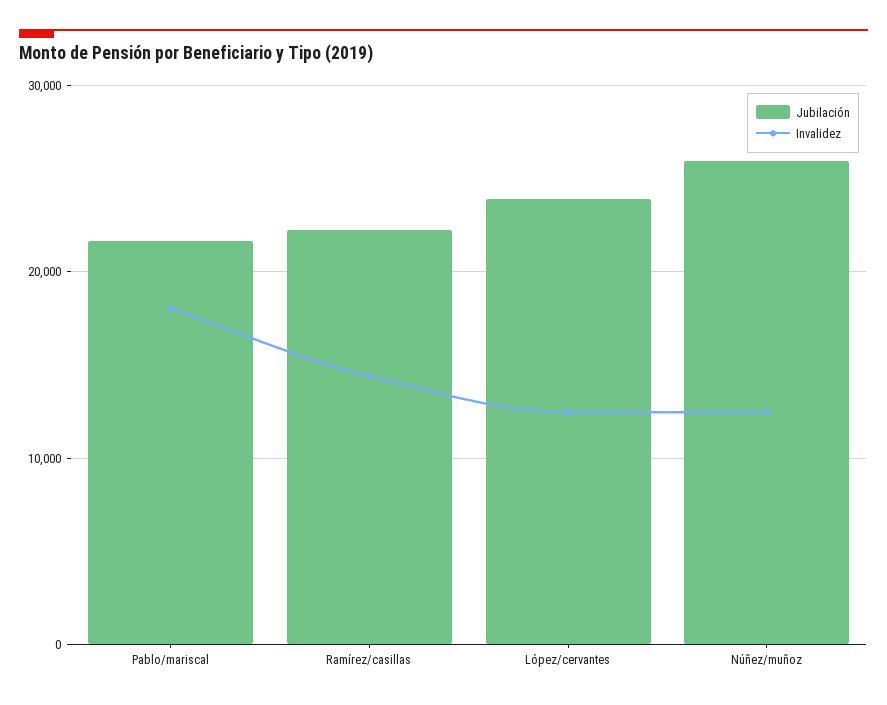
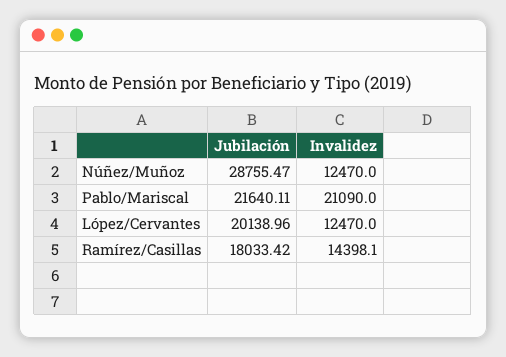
  {
    "Jubilación": {
      "Pablo/mariscal": 21640.11,
-     "Ramírez/casillas": 22000,
+     "Ramírez/casillas": 18033.42,
-     "López/cervantes": 24000,
+     "López/cervantes": 20138.96,
-     "Núñez/muñoz": 26000
+     "Núñez/muñoz": 28755.47
    },
    "Invalidez": {
-     "Pablo/mariscal": 18000,
+     "Pablo/mariscal": 21090,
      "Ramírez/casillas": 14398.1,
      "López/cervantes": 12470,
      "Núñez/muñoz": 12470
    }
  }

